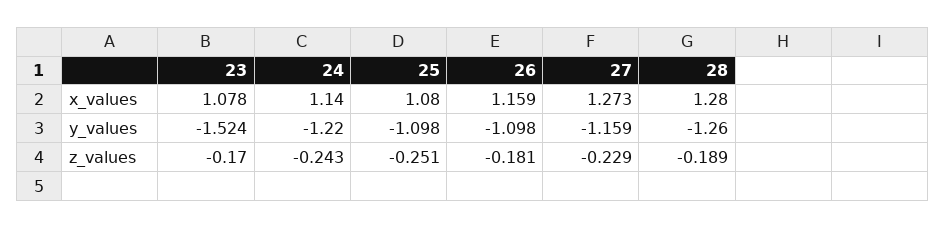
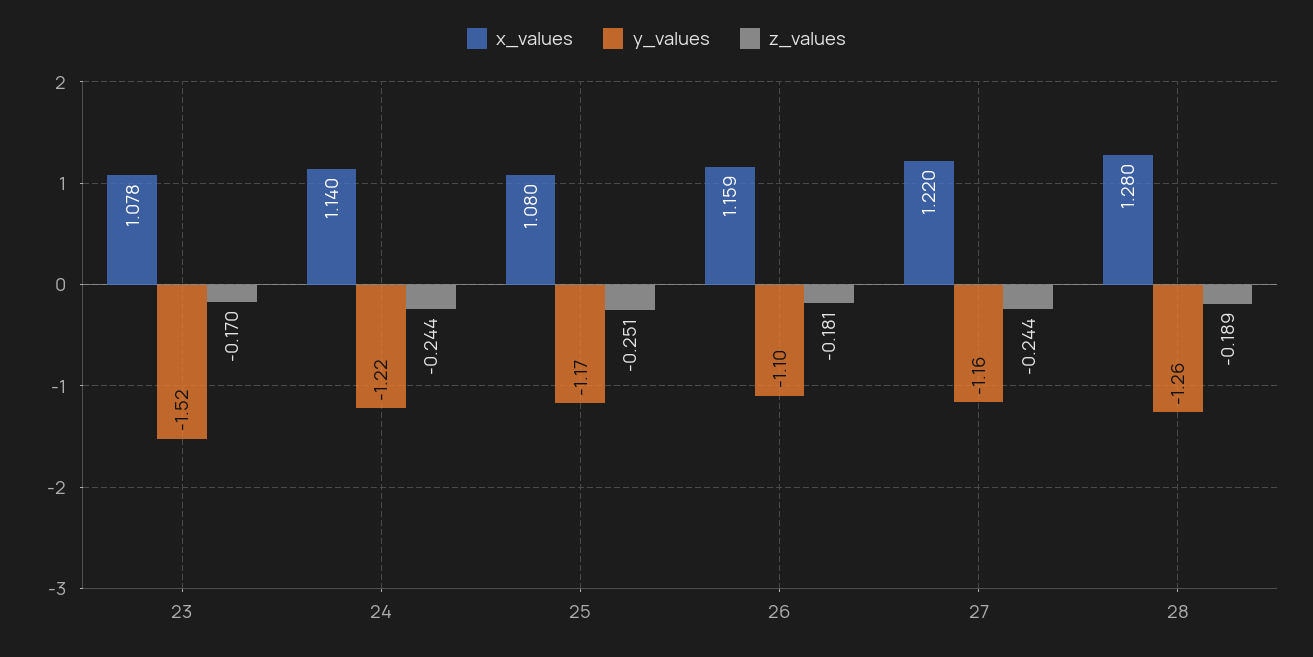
  {
    "x_values": {
      "23": 1.078,
      "24": 1.14,
      "25": 1.08,
      "26": 1.159,
-     "27": 1.273,
+     "27": 1.22,
      "28": 1.28
    },
    "y_values": {
      "23": -1.524,
      "24": -1.22,
-     "25": -1.098,
+     "25": -1.17,
      "26": -1.098,
      "27": -1.159,
      "28": -1.26
    },
    "z_values": {
      "23": -0.17,
-     "24": -0.243,
+     "24": -0.244,
      "25": -0.251,
      "26": -0.181,
-     "27": -0.229,
+     "27": -0.244,
      "28": -0.189
    }
  }

